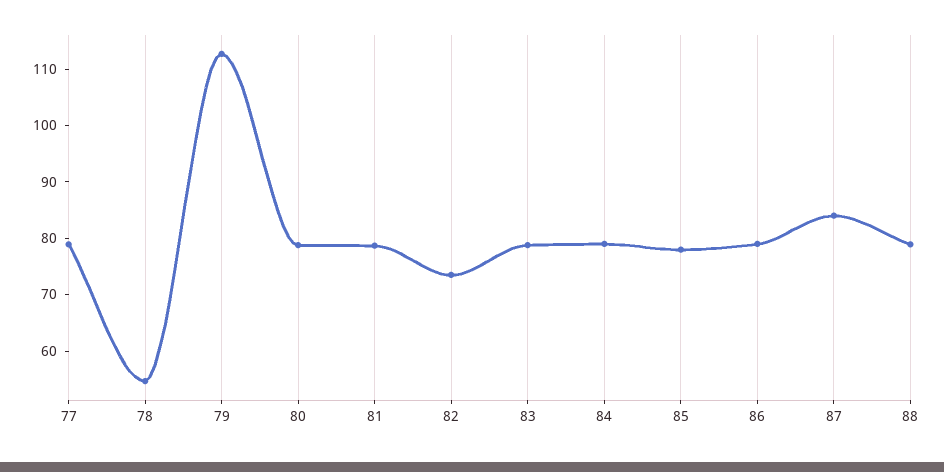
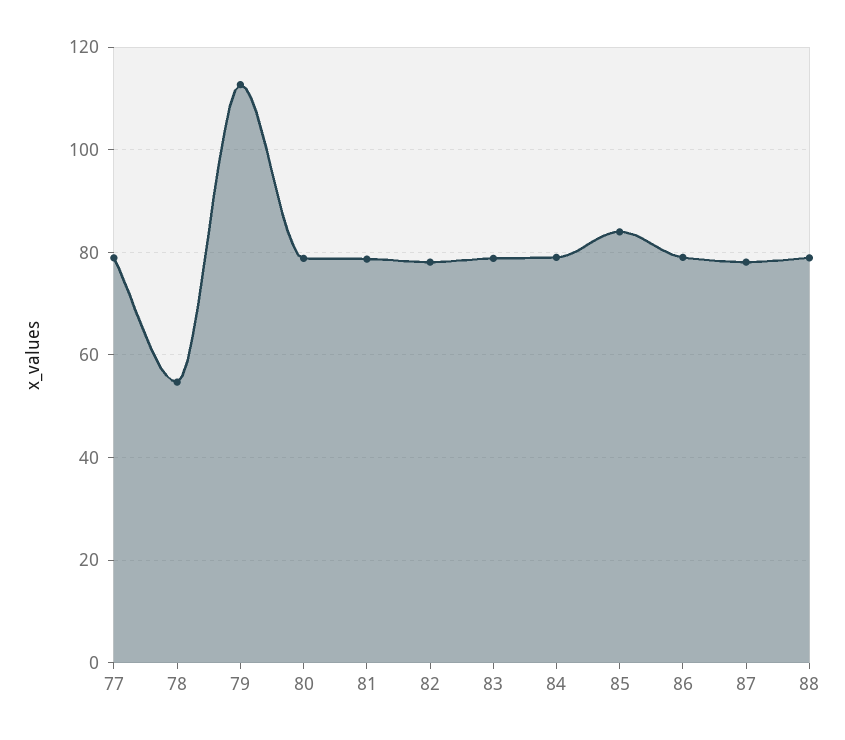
  {
    "77": 78,
    "78": 54,
    "79": 112,
    "80": 78,
    "81": 78,
-   "82": 74,
+   "82": 78,
    "83": 78,
    "84": 80,
-   "85": 78,
+   "85": 84,
    "86": 80,
-   "87": 84,
+   "87": 78,
    "88": 78
  }

